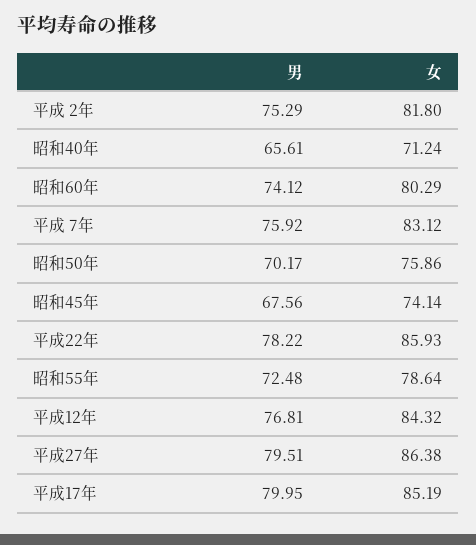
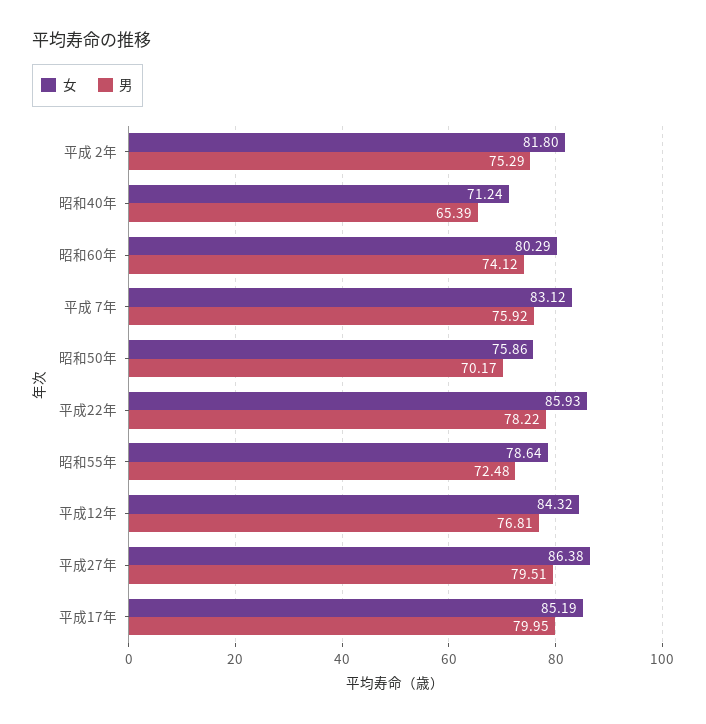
  {
    "男": {
      "平成 2年": 75.29,
-     "昭和40年": 65.61,
+     "昭和40年": 65.39,
      "昭和60年": 74.12,
      "平成 7年": 75.92,
      "昭和50年": 70.17,
-     "昭和45年": 67.56,
      "平成22年": 78.22,
      "昭和55年": 72.48,
      "平成12年": 76.81,
      "平成27年": 79.51,
      "平成17年": 79.95
    },
    "女": {
      "平成 2年": 81.8,
      "昭和40年": 71.24,
      "昭和60年": 80.29,
      "平成 7年": 83.12,
      "昭和50年": 75.86,
-     "昭和45年": 74.14,
      "平成22年": 85.93,
      "昭和55年": 78.64,
      "平成12年": 84.32,
      "平成27年": 86.38,
      "平成17年": 85.19
    }
  }

